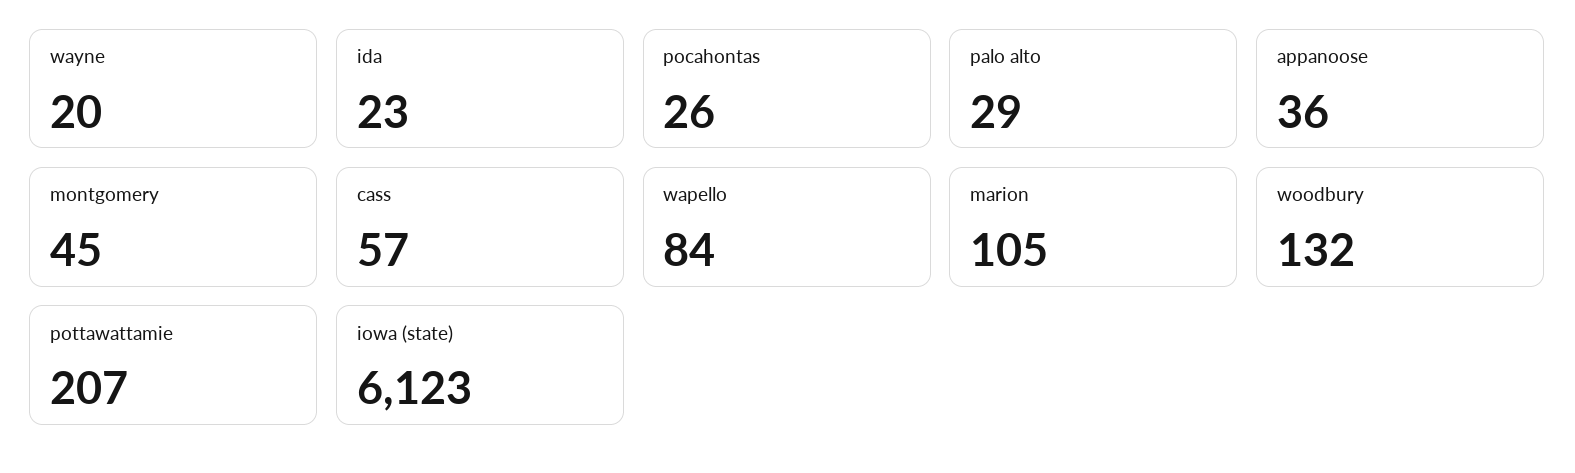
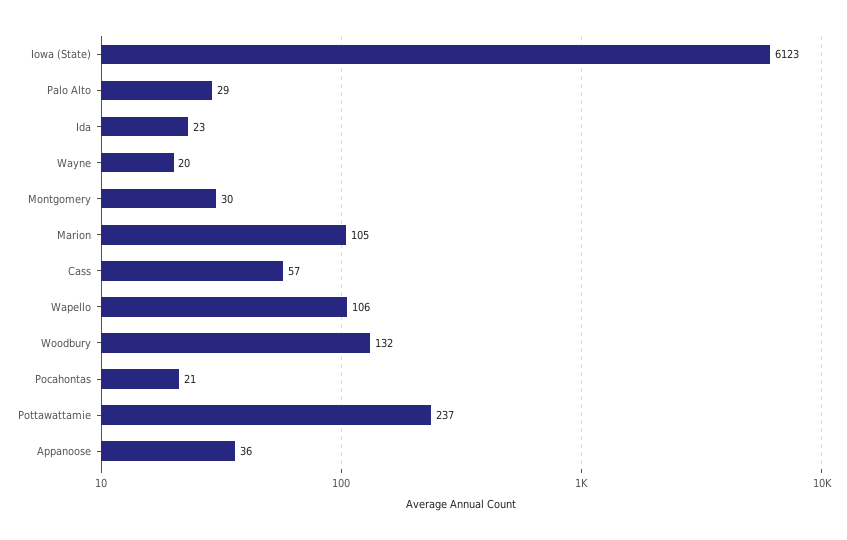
  {
    "wayne": 20,
    "ida": 23,
-   "pocahontas": 26,
+   "pocahontas": 21,
    "palo alto": 29,
    "appanoose": 36,
-   "montgomery": 45,
+   "montgomery": 30,
    "cass": 57,
-   "wapello": 84,
+   "wapello": 106,
    "marion": 105,
    "woodbury": 132,
-   "pottawattamie": 207,
+   "pottawattamie": 237,
    "iowa (state)": 6123
  }

